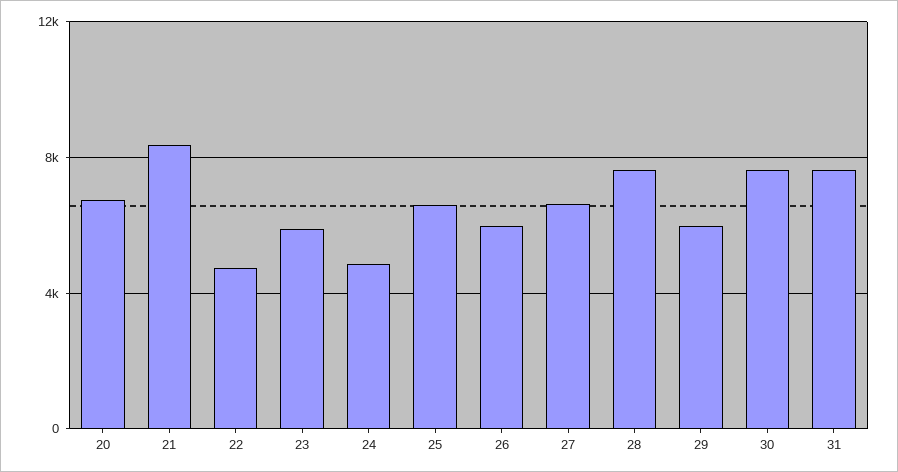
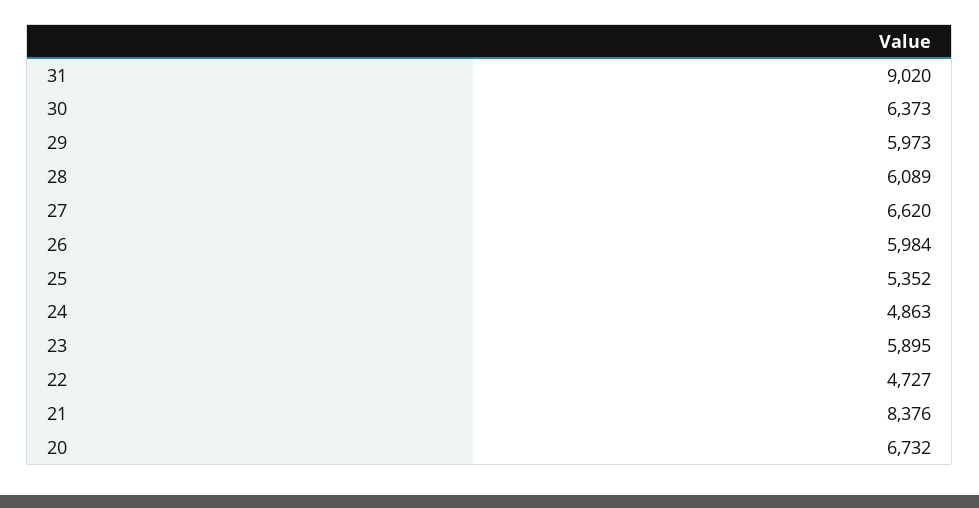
  {
    "20": 6732,
    "21": 8376,
    "22": 4727,
    "23": 5895,
    "24": 4863,
-   "25": 6500,
+   "25": 5352,
    "26": 5984,
    "27": 6620,
-   "28": 7500,
+   "28": 6089,
    "29": 5973,
-   "30": 7500,
+   "30": 6373,
-   "31": 7500
+   "31": 9020
  }

